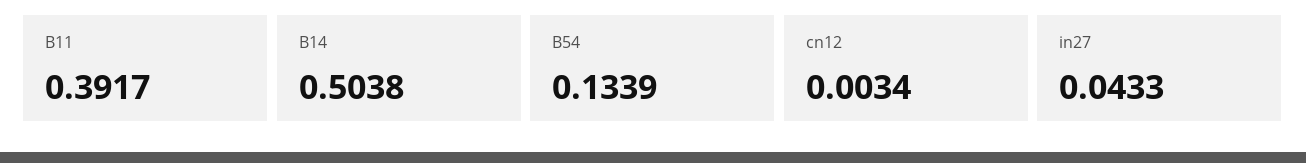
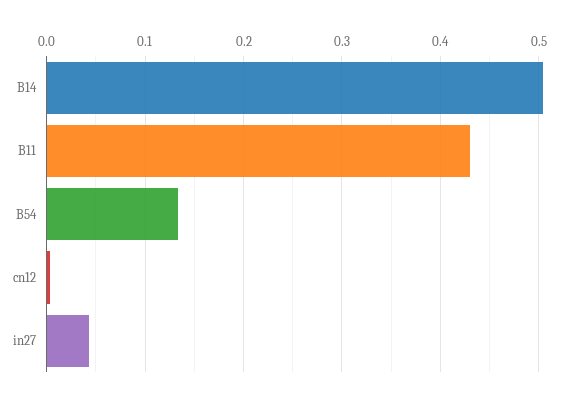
  {
-   "B11": 0.3917,
+   "B11": 0.43,
    "B14": 0.5038,
    "B54": 0.1339,
    "cn12": 0.0034,
    "in27": 0.0433
  }

